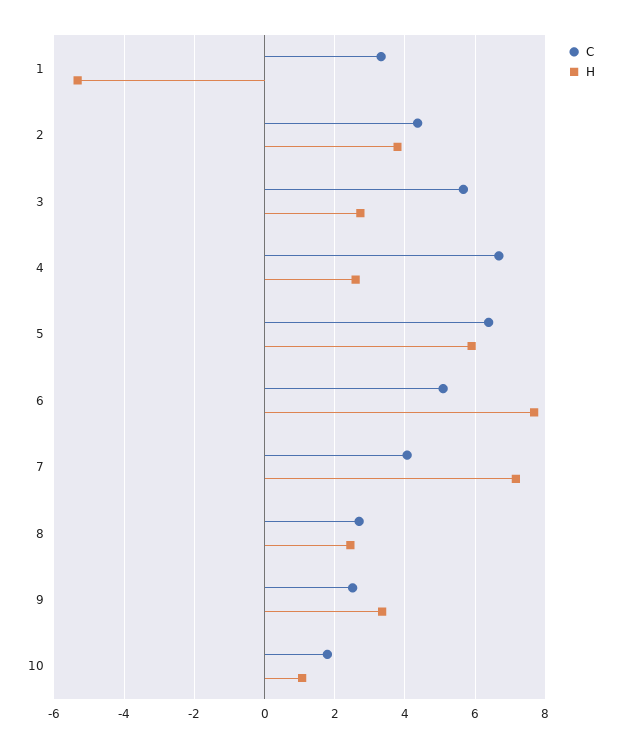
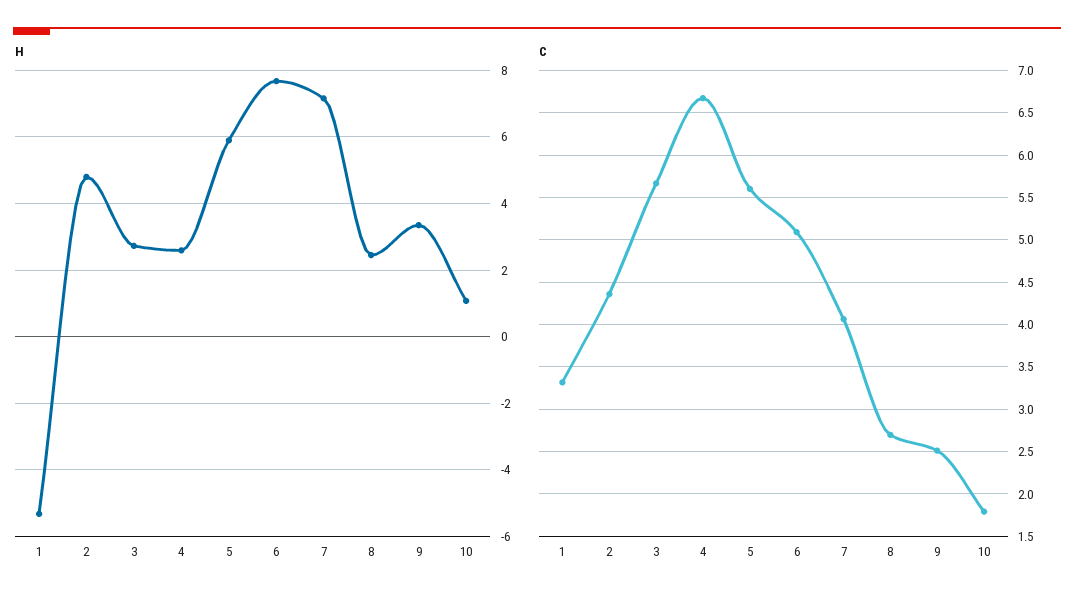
  {
    "C": {
      "1": 3.3,
      "2": 4.4,
      "3": 5.7,
      "4": 6.7,
-     "5": 6.4,
+     "5": 5.6,
      "6": 5.1,
      "7": 4.1,
      "8": 2.7,
      "9": 2.5,
      "10": 1.8
    },
    "H": {
      "1": -5.4,
-     "2": 3.8,
+     "2": 4.8,
      "3": 2.8,
      "4": 2.6,
      "5": 5.8,
      "6": 7.6,
      "7": 7.2,
      "8": 2.4,
      "9": 3.4,
      "10": 1
    }
  }

